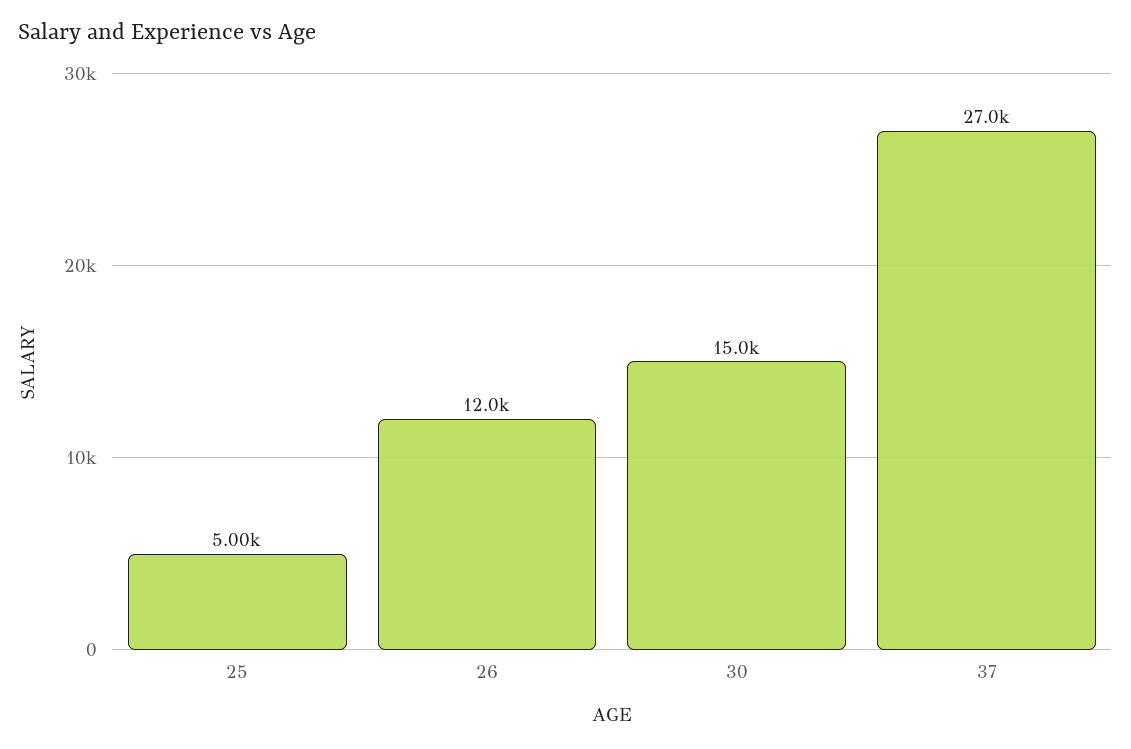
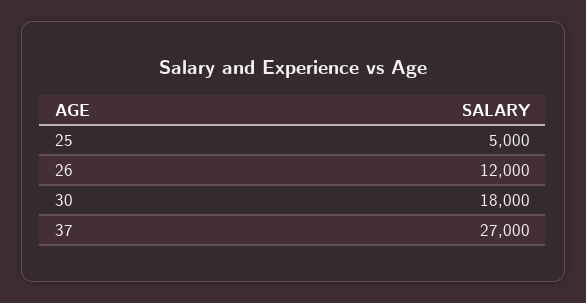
  {
    "25": 5000,
    "26": 12000,
-   "30": 15000,
+   "30": 18000,
    "37": 27000
  }

